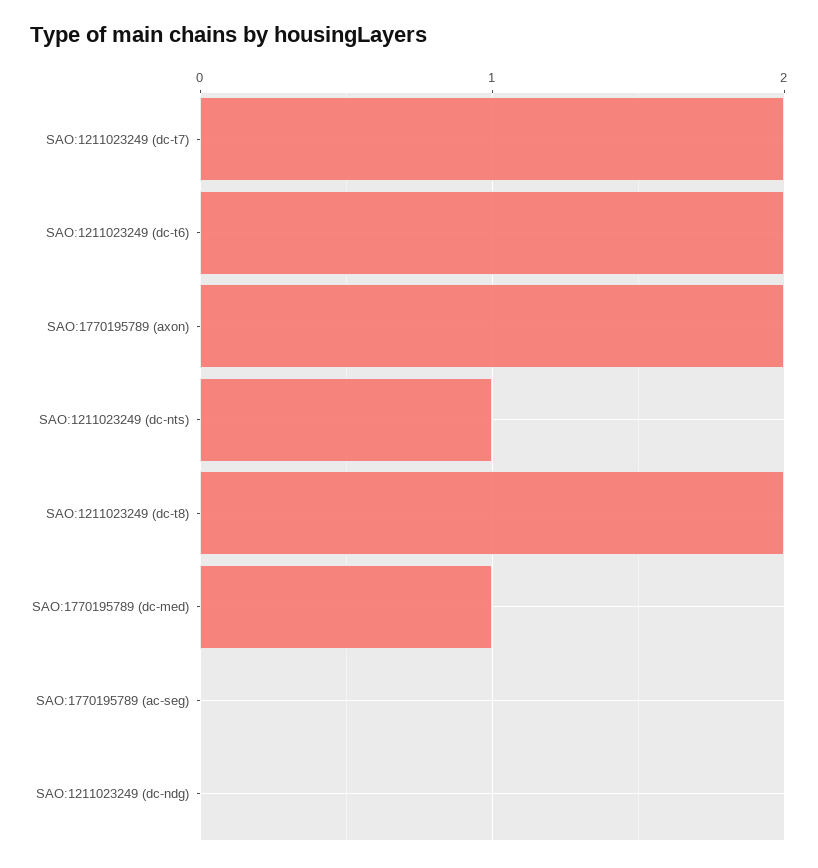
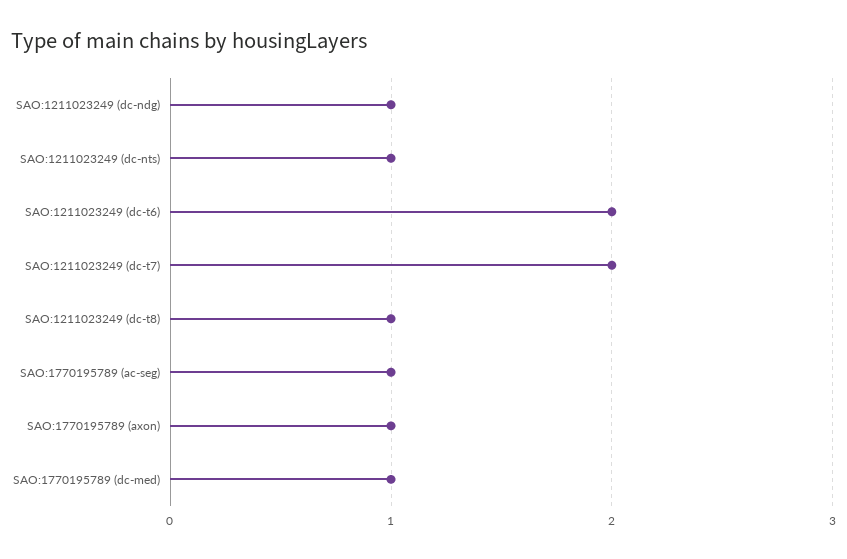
  {
    "SAO:1211023249 (dc-t7)": 2,
    "SAO:1211023249 (dc-t6)": 2,
-   "SAO:1770195789 (axon)": 2,
+   "SAO:1770195789 (axon)": 1,
    "SAO:1211023249 (dc-nts)": 1,
-   "SAO:1211023249 (dc-t8)": 2,
+   "SAO:1211023249 (dc-t8)": 1,
    "SAO:1770195789 (dc-med)": 1,
-   "SAO:1770195789 (ac-seg)": 0,
+   "SAO:1770195789 (ac-seg)": 1,
-   "SAO:1211023249 (dc-ndg)": 0
+   "SAO:1211023249 (dc-ndg)": 1
  }

